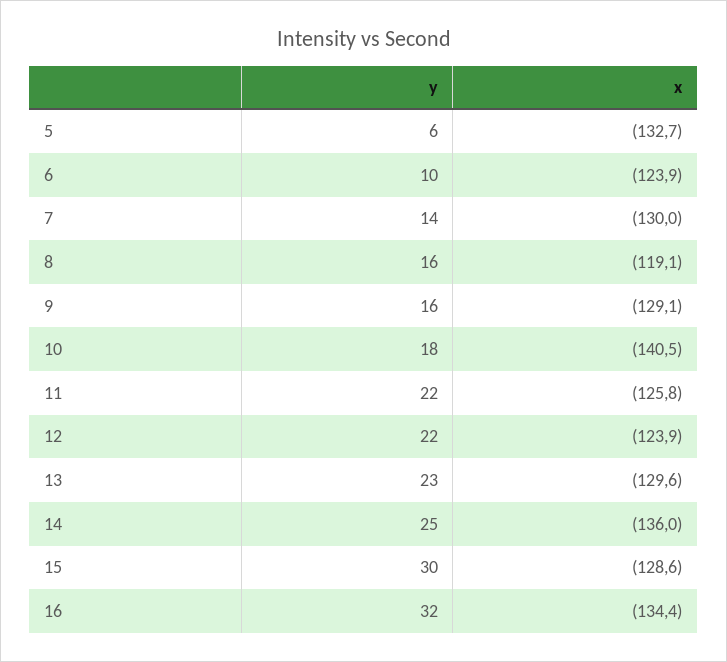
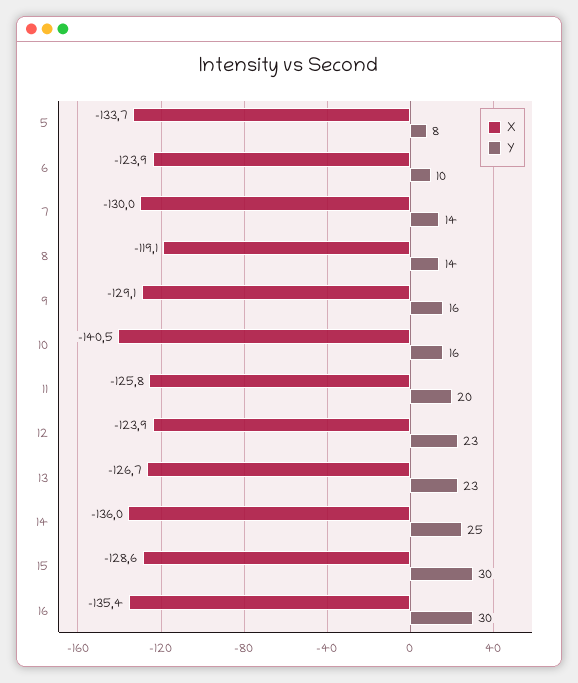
  {
    "y": {
-     "5": 6,
+     "5": 8,
      "6": 10,
      "7": 14,
-     "8": 16,
+     "8": 14,
      "9": 16,
-     "10": 18,
+     "10": 16,
-     "11": 22,
+     "11": 20,
-     "12": 22,
+     "12": 23,
      "13": 23,
      "14": 25,
      "15": 30,
-     "16": 32
+     "16": 30
    },
    "x": {
-     "5": -132.7,
+     "5": -133.7,
      "6": -123.9,
      "7": -130,
      "8": -119.1,
      "9": -129.1,
      "10": -140.5,
      "11": -125.8,
      "12": -123.9,
-     "13": -129.6,
+     "13": -126.7,
      "14": -136,
      "15": -128.6,
-     "16": -134.4
+     "16": -135.4
    }
  }

